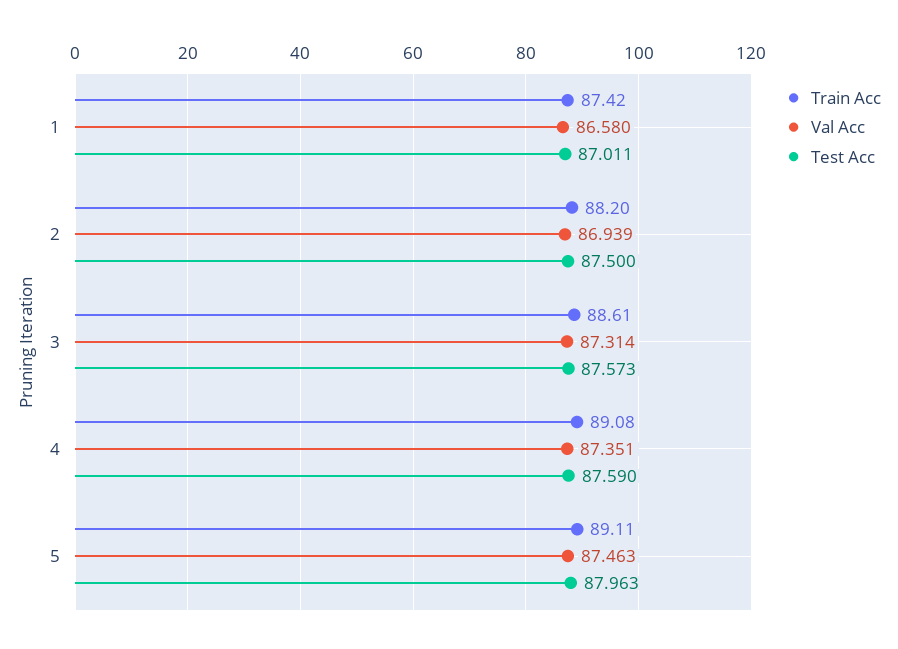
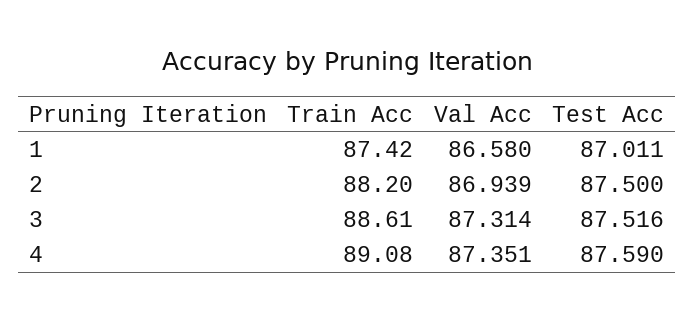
  {
    "Train Acc": {
      "1": 87.42,
      "2": 88.2,
      "3": 88.61,
-     "4": 89.08,
+     "4": 89.08
-     "5": 89.11
    },
    "Val Acc": {
      "1": 86.58,
      "2": 86.939,
      "3": 87.314,
-     "4": 87.351,
+     "4": 87.351
-     "5": 87.463
    },
    "Test Acc": {
      "1": 87.011,
      "2": 87.5,
-     "3": 87.573,
+     "3": 87.516,
-     "4": 87.59,
+     "4": 87.59
-     "5": 87.963
    }
  }

